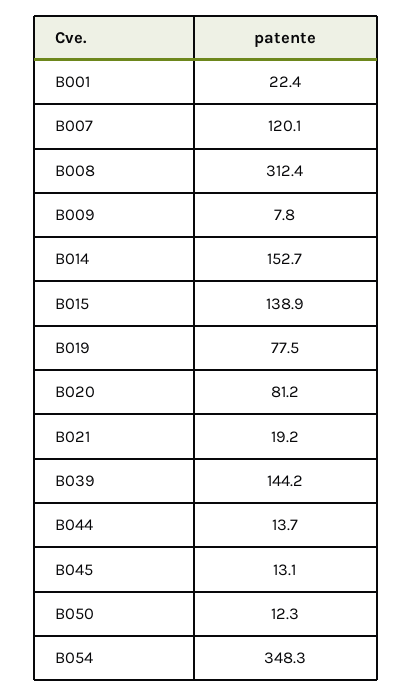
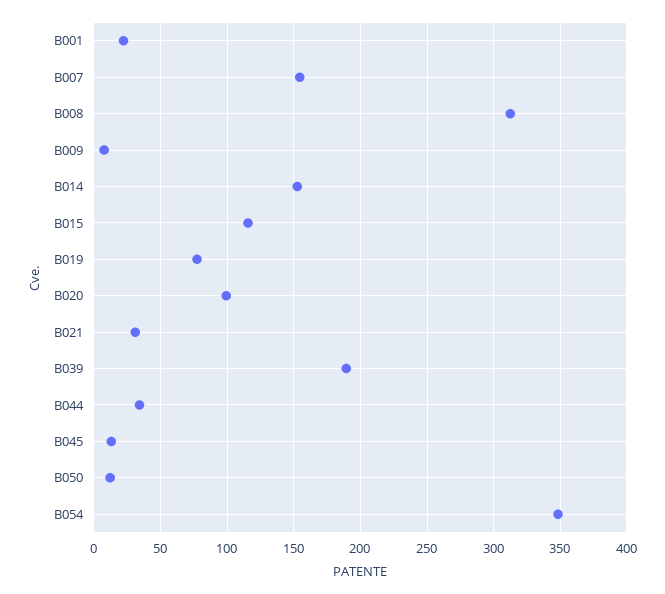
  {
    "B001": 22.4,
-   "B007": 120.1,
+   "B007": 155,
    "B008": 312.4,
    "B009": 7.8,
    "B014": 152.7,
-   "B015": 138.9,
+   "B015": 115,
    "B019": 77.5,
-   "B020": 81.2,
+   "B020": 100,
-   "B021": 19.2,
+   "B021": 30,
-   "B039": 144.2,
+   "B039": 190,
-   "B044": 13.7,
+   "B044": 35,
    "B045": 13.1,
    "B050": 12.3,
    "B054": 348.3
  }

